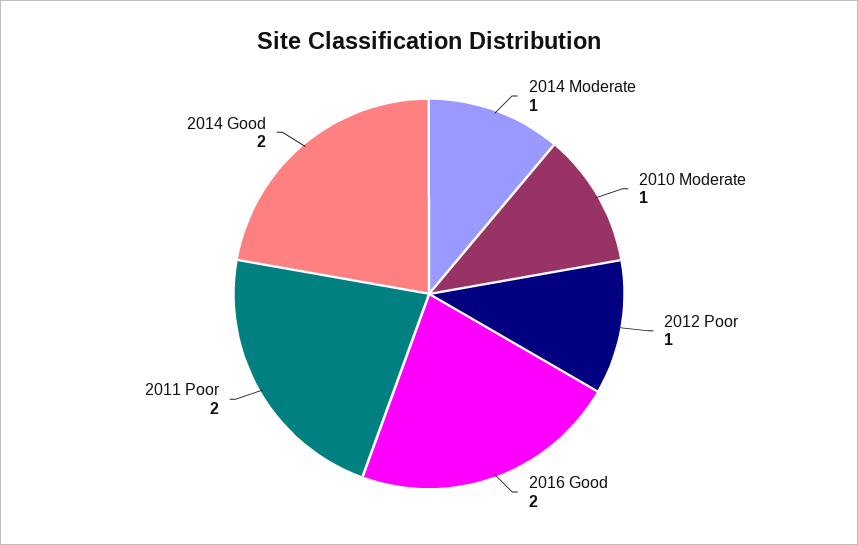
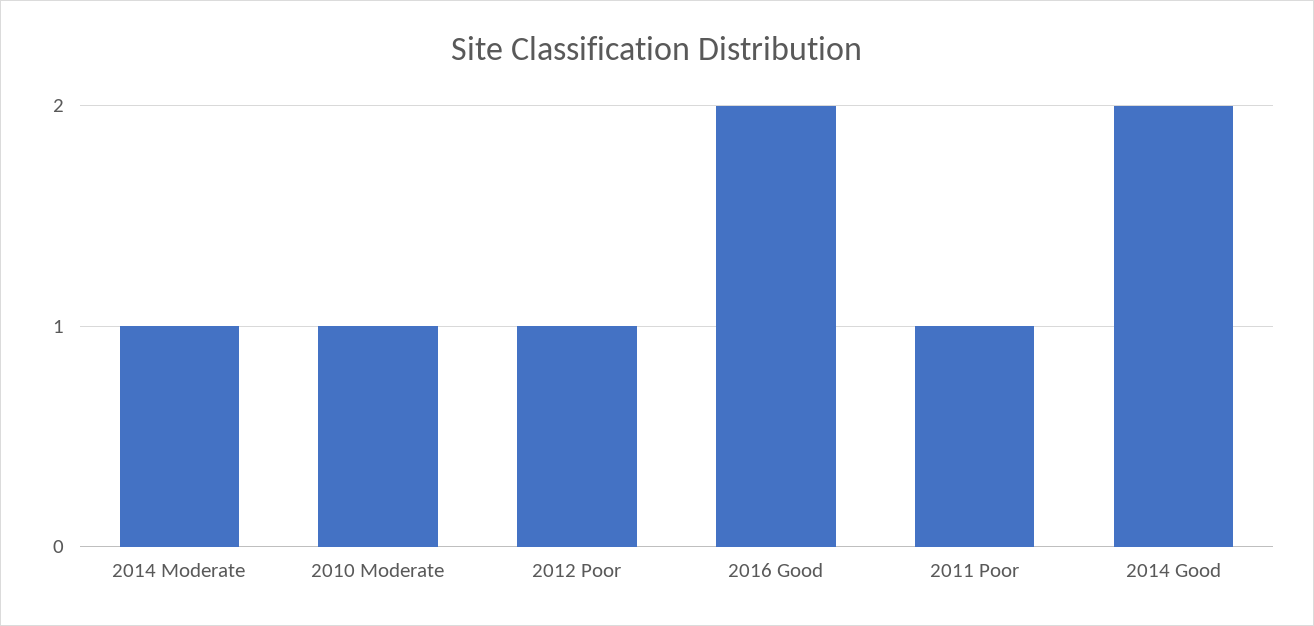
  {
    "2014 Moderate": 1,
    "2010 Moderate": 1,
    "2012 Poor": 1,
    "2016 Good": 2,
-   "2011 Poor": 2,
+   "2011 Poor": 1,
    "2014 Good": 2
  }

